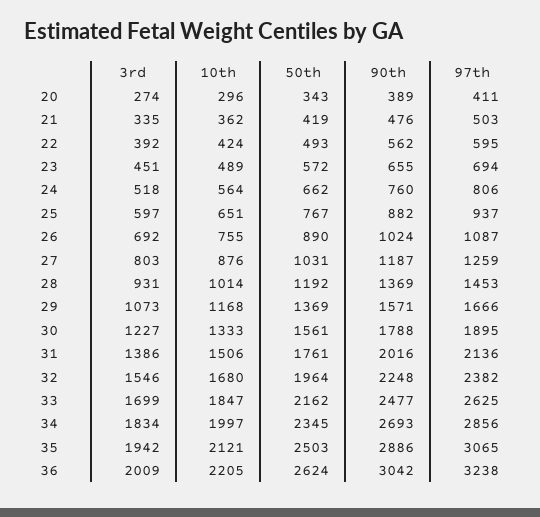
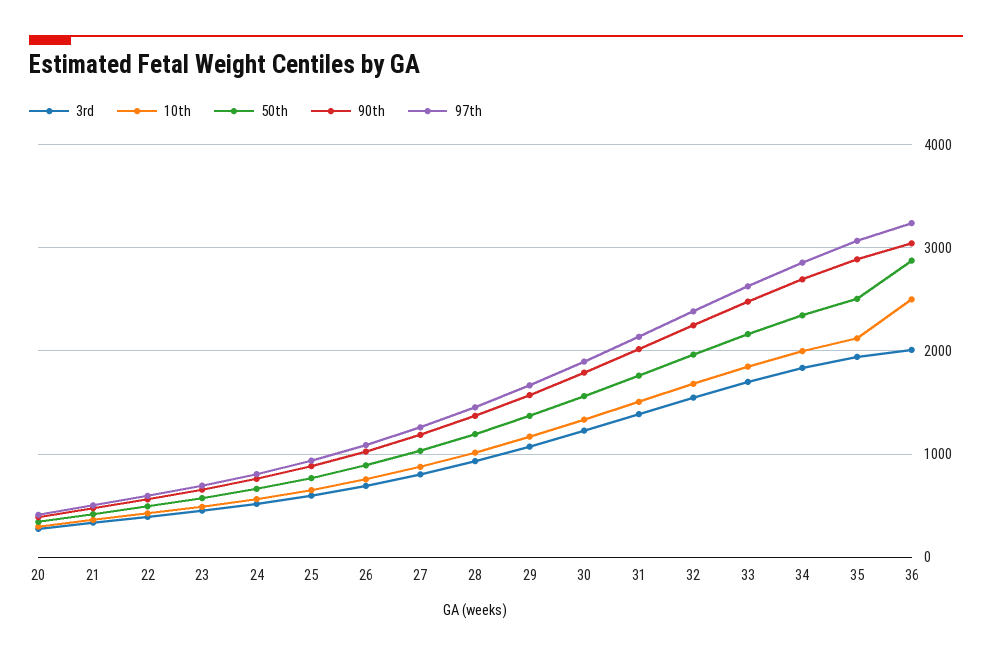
  {
    "3rd": {
      "20": 274,
      "21": 335,
      "22": 392,
      "23": 451,
      "24": 518,
      "25": 597,
      "26": 692,
      "27": 803,
      "28": 931,
      "29": 1073,
      "30": 1227,
      "31": 1386,
      "32": 1546,
      "33": 1699,
      "34": 1834,
      "35": 1942,
      "36": 2009
    },
    "10th": {
      "20": 296,
      "21": 362,
      "22": 424,
      "23": 489,
      "24": 564,
      "25": 651,
      "26": 755,
      "27": 876,
      "28": 1014,
      "29": 1168,
      "30": 1333,
      "31": 1506,
      "32": 1680,
      "33": 1847,
      "34": 1997,
      "35": 2121,
-     "36": 2205
+     "36": 2500
    },
    "50th": {
      "20": 343,
      "21": 419,
      "22": 493,
      "23": 572,
      "24": 662,
      "25": 767,
      "26": 890,
      "27": 1031,
      "28": 1192,
      "29": 1369,
      "30": 1561,
      "31": 1761,
      "32": 1964,
      "33": 2162,
      "34": 2345,
      "35": 2503,
-     "36": 2624
+     "36": 2900
    },
    "90th": {
      "20": 389,
      "21": 476,
      "22": 562,
      "23": 655,
      "24": 760,
      "25": 882,
      "26": 1024,
      "27": 1187,
      "28": 1369,
      "29": 1571,
      "30": 1788,
      "31": 2016,
      "32": 2248,
      "33": 2477,
      "34": 2693,
      "35": 2886,
      "36": 3042
    },
    "97th": {
      "20": 411,
      "21": 503,
      "22": 595,
      "23": 694,
      "24": 806,
      "25": 937,
      "26": 1087,
      "27": 1259,
      "28": 1453,
      "29": 1666,
      "30": 1895,
      "31": 2136,
      "32": 2382,
      "33": 2625,
      "34": 2856,
      "35": 3065,
      "36": 3238
    }
  }

